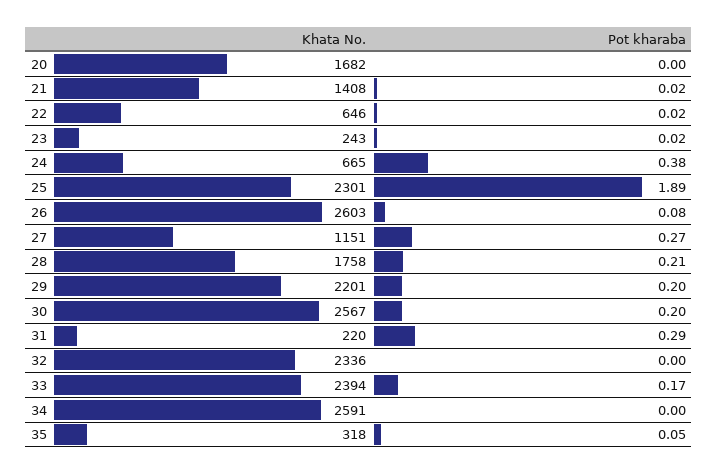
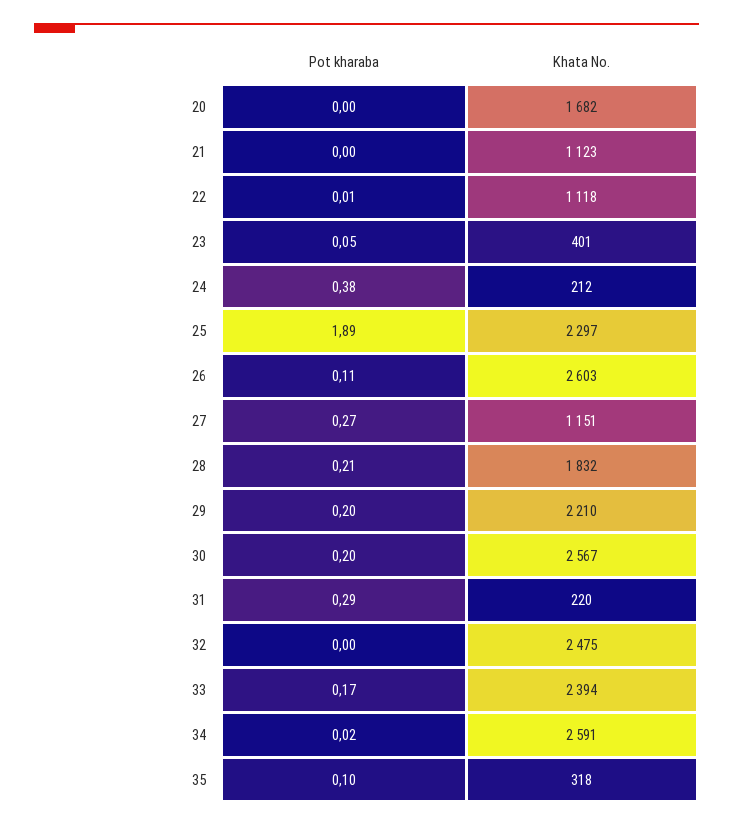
  {
    "Khata No.": {
      "20": 1682,
-     "21": 1408,
+     "21": 1123,
-     "22": 646,
+     "22": 1118,
-     "23": 243,
+     "23": 401,
-     "24": 665,
+     "24": 212,
-     "25": 2301,
+     "25": 2297,
      "26": 2603,
      "27": 1151,
-     "28": 1758,
+     "28": 1832,
-     "29": 2201,
+     "29": 2210,
      "30": 2567,
      "31": 220,
-     "32": 2336,
+     "32": 2475,
      "33": 2394,
      "34": 2591,
      "35": 318
    },
    "Pot kharaba": {
      "20": 0,
-     "21": 0.02,
+     "21": 0,
-     "22": 0.02,
+     "22": 0.01,
-     "23": 0.02,
+     "23": 0.05,
      "24": 0.38,
      "25": 1.89,
-     "26": 0.08,
+     "26": 0.11,
      "27": 0.27,
      "28": 0.21,
      "29": 0.2,
      "30": 0.2,
      "31": 0.29,
      "32": 0,
      "33": 0.17,
-     "34": 0,
+     "34": 0.02,
-     "35": 0.05
+     "35": 0.1
    }
  }

